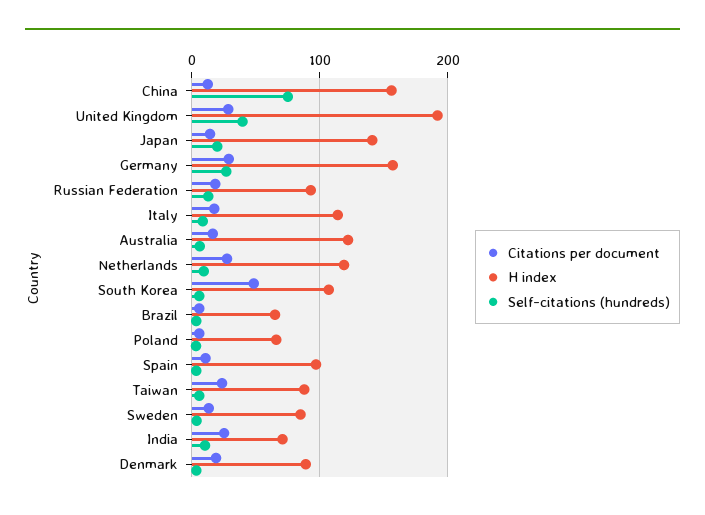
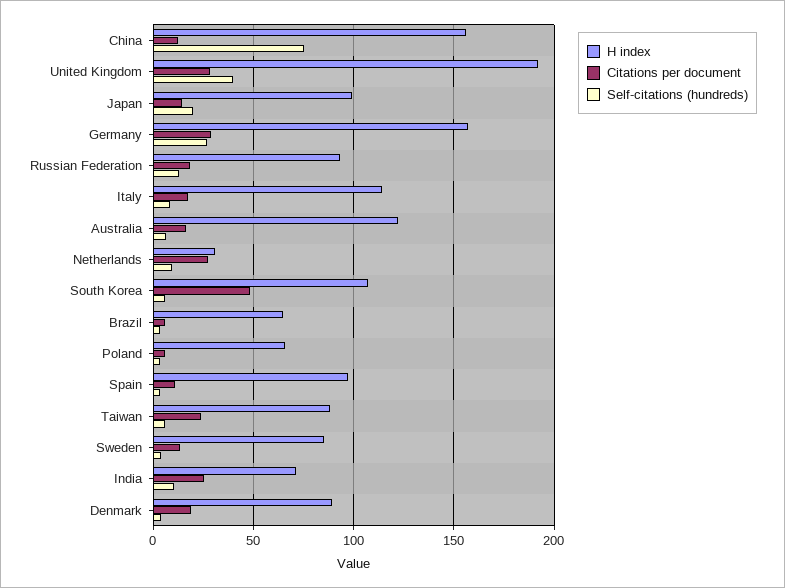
  {
    "Citations per document": {
      "China": 15,
      "United Kingdom": 30,
      "Japan": 15,
      "Germany": 30,
      "Russian Federation": 20,
      "Italy": 20,
      "Australia": 15,
      "Netherlands": 30,
      "South Korea": 50,
      "Brazil": 5,
      "Poland": 5,
      "Spain": 10,
      "Taiwan": 25,
      "Sweden": 15,
      "India": 25,
      "Denmark": 20
    },
    "H index": {
      "China": 155,
      "United Kingdom": 190,
-     "Japan": 140,
+     "Japan": 100,
      "Germany": 155,
      "Russian Federation": 95,
      "Italy": 115,
      "Australia": 120,
-     "Netherlands": 120,
+     "Netherlands": 30,
      "South Korea": 105,
      "Brazil": 65,
      "Poland": 65,
      "Spain": 95,
      "Taiwan": 90,
      "Sweden": 85,
      "India": 70,
      "Denmark": 90
    },
    "Self-citations (hundreds)": {
      "China": 75,
      "United Kingdom": 40,
      "Japan": 20,
      "Germany": 25,
      "Russian Federation": 15,
      "Italy": 10,
      "Australia": 5,
      "Netherlands": 10,
      "South Korea": 5,
      "Brazil": 5,
      "Poland": 5,
      "Spain": 5,
      "Taiwan": 5,
      "Sweden": 5,
      "India": 10,
      "Denmark": 5
    }
  }

